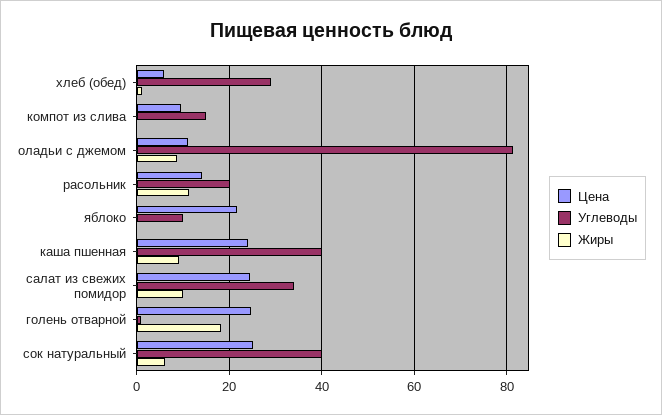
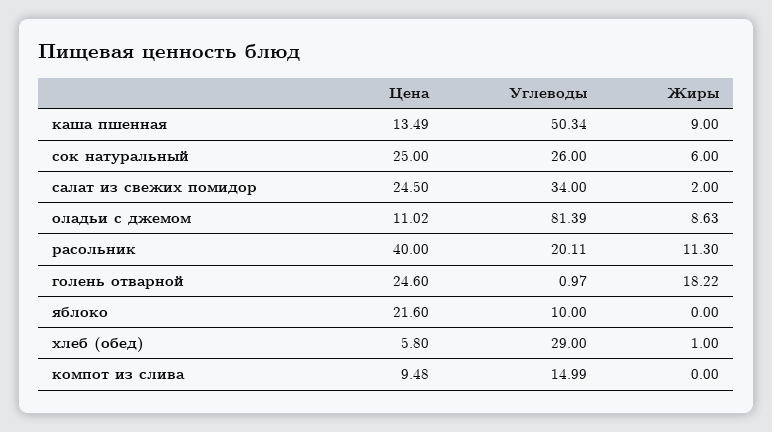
  {
    "Цена": {
      "хлеб (обед)": 5.8,
      "компот из слива": 9.48,
      "оладьи с джемом": 11.02,
-     "расольник": 14,
+     "расольник": 40,
      "яблоко": 21.6,
-     "каша пшенная": 24,
+     "каша пшенная": 13.49,
      "салат из свежих помидор": 24.5,
      "голень отварной": 24.6,
      "сок натуральный": 25
    },
    "Углеводы": {
      "хлеб (обед)": 29,
      "компот из слива": 14.99,
      "оладьи с джемом": 81.39,
      "расольник": 20.11,
      "яблоко": 10,
-     "каша пшенная": 40,
+     "каша пшенная": 50.34,
      "салат из свежих помидор": 34,
      "голень отварной": 0.97,
-     "сок натуральный": 40
+     "сок натуральный": 26
    },
    "Жиры": {
      "хлеб (обед)": 1,
      "компот из слива": 0,
      "оладьи с джемом": 8.63,
      "расольник": 11.3,
      "яблоко": 0,
      "каша пшенная": 9,
-     "салат из свежих помидор": 10,
+     "салат из свежих помидор": 2,
      "голень отварной": 18.22,
      "сок натуральный": 6
    }
  }

